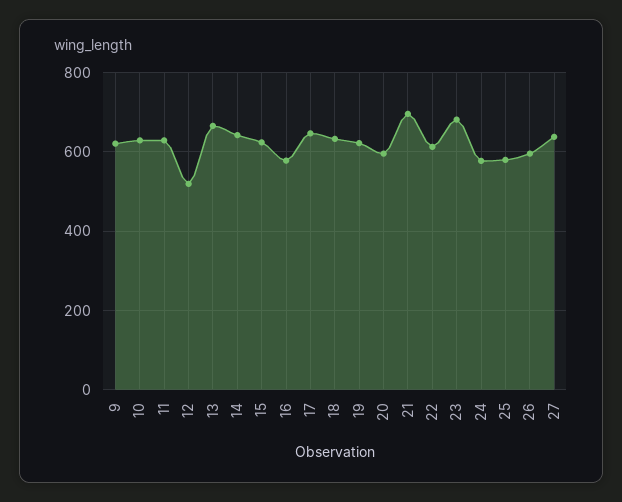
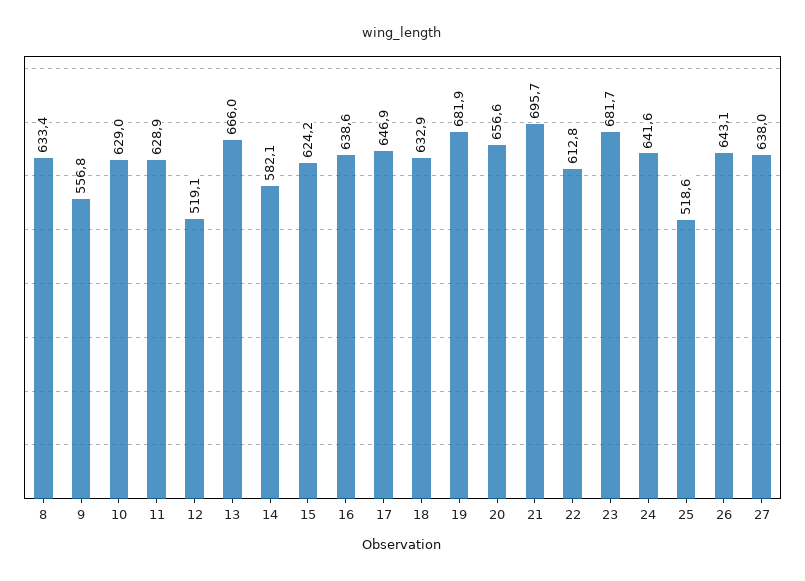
  {
-   "9": 620,
+   "9": 556.8,
    "10": 629,
    "11": 628.9,
    "12": 519.1,
    "13": 666,
-   "14": 640,
+   "14": 582.1,
    "15": 624.2,
-   "16": 580,
+   "16": 638.6,
    "17": 646.9,
    "18": 632.9,
-   "19": 620,
+   "19": 681.9,
-   "20": 600,
+   "20": 656.6,
    "21": 695.7,
    "22": 612.8,
    "23": 681.7,
-   "24": 580,
+   "24": 641.6,
-   "25": 580,
+   "25": 518.6,
-   "26": 600,
+   "26": 643.1,
-   "27": 638
+   "27": 638,
+   "8": 633.4
  }

